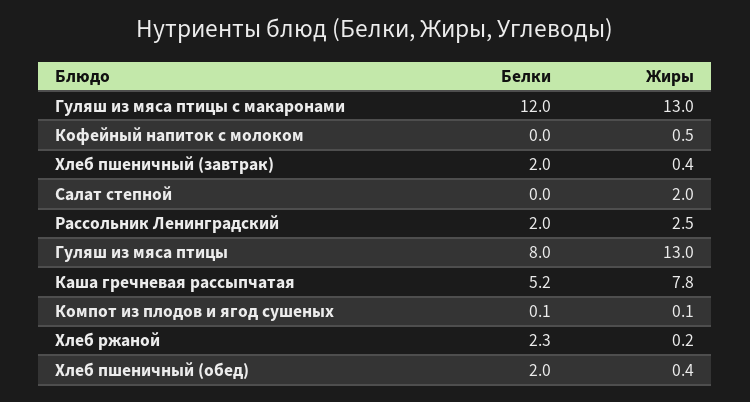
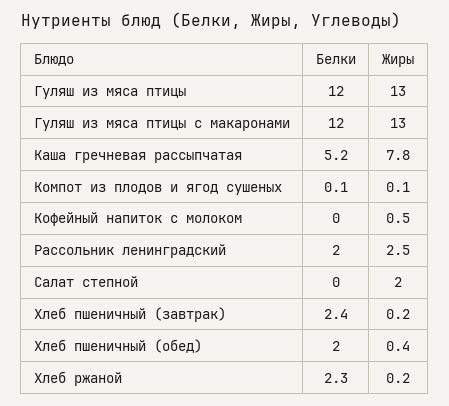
  {
    "Белки": {
      "Гуляш из мяса птицы с макаронами": 12,
      "Кофейный напиток с молоком": 0,
-     "Хлеб пшеничный (завтрак)": 2,
+     "Хлеб пшеничный (завтрак)": 2.4,
      "Салат степной": 0,
      "Рассольник Ленинградский": 2,
-     "Гуляш из мяса птицы": 8,
+     "Гуляш из мяса птицы": 12,
      "Каша гречневая рассыпчатая": 5.2,
      "Компот из плодов и ягод сушеных": 0.1,
      "Хлеб ржаной": 2.3,
      "Хлеб пшеничный (обед)": 2
    },
    "Жиры": {
      "Гуляш из мяса птицы с макаронами": 13,
      "Кофейный напиток с молоком": 0.5,
-     "Хлеб пшеничный (завтрак)": 0.4,
+     "Хлеб пшеничный (завтрак)": 0.2,
      "Салат степной": 2,
      "Рассольник Ленинградский": 2.5,
      "Гуляш из мяса птицы": 13,
      "Каша гречневая рассыпчатая": 7.8,
      "Компот из плодов и ягод сушеных": 0.1,
      "Хлеб ржаной": 0.2,
      "Хлеб пшеничный (обед)": 0.4
    }
  }

